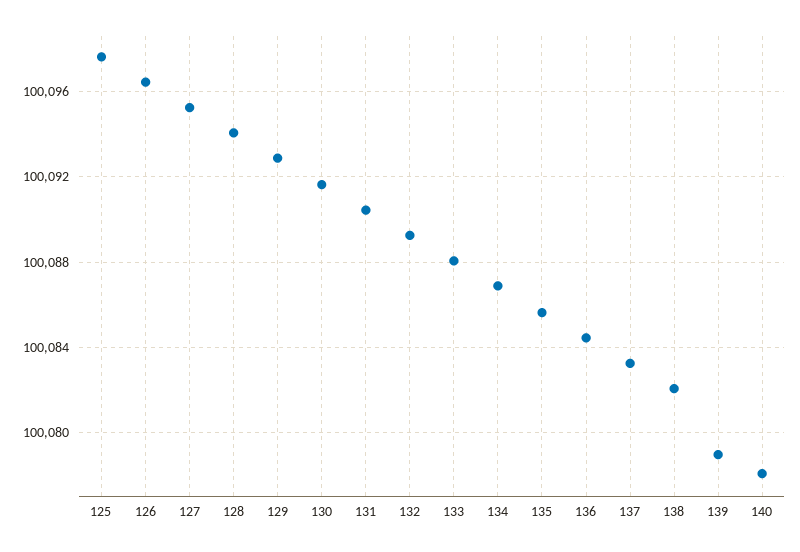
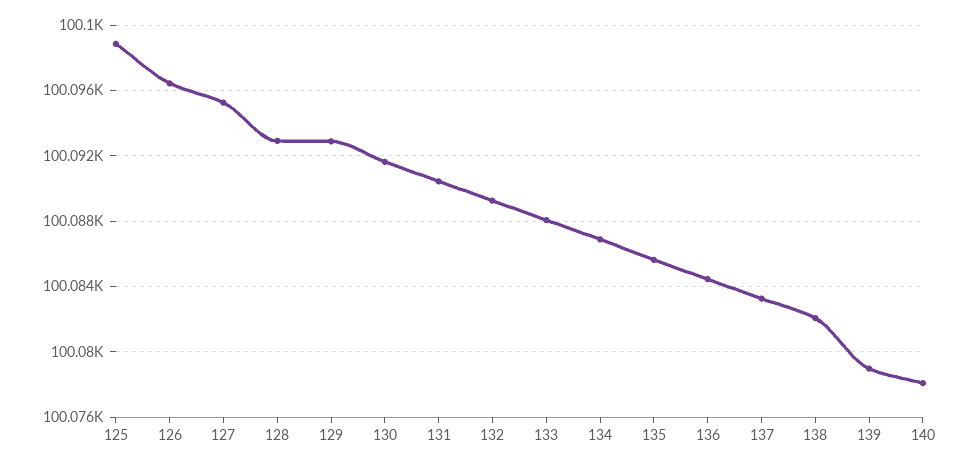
  {
-   "125": 100097.5,
+   "125": 100099,
    "126": 100096.5,
    "127": 100095.5,
-   "128": 100094,
+   "128": 100093,
    "129": 100093,
    "130": 100091.5,
    "131": 100090.5,
    "132": 100089.5,
    "133": 100088,
    "134": 100087,
    "135": 100085.5,
    "136": 100084.5,
    "137": 100083.5,
    "138": 100082,
    "139": 100079,
    "140": 100078
  }

